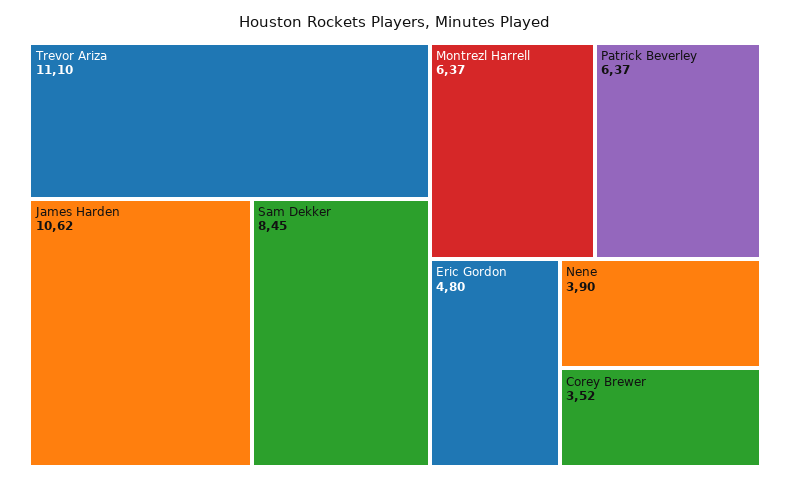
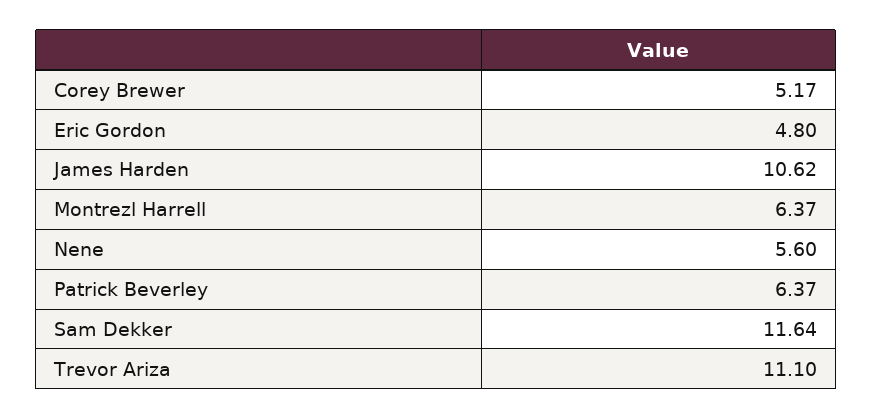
  {
    "Trevor Ariza": 11.1,
    "James Harden": 10.62,
-   "Sam Dekker": 8.45,
+   "Sam Dekker": 11.64,
    "Montrezl Harrell": 6.37,
    "Patrick Beverley": 6.37,
    "Eric Gordon": 4.8,
-   "Nene": 3.9,
+   "Nene": 5.6,
-   "Corey Brewer": 3.52
+   "Corey Brewer": 5.17
  }

